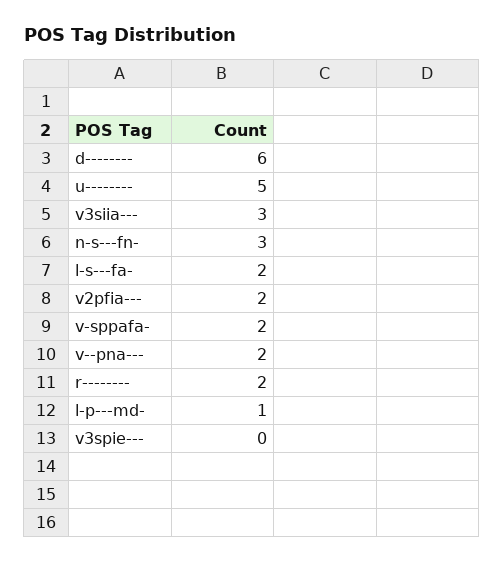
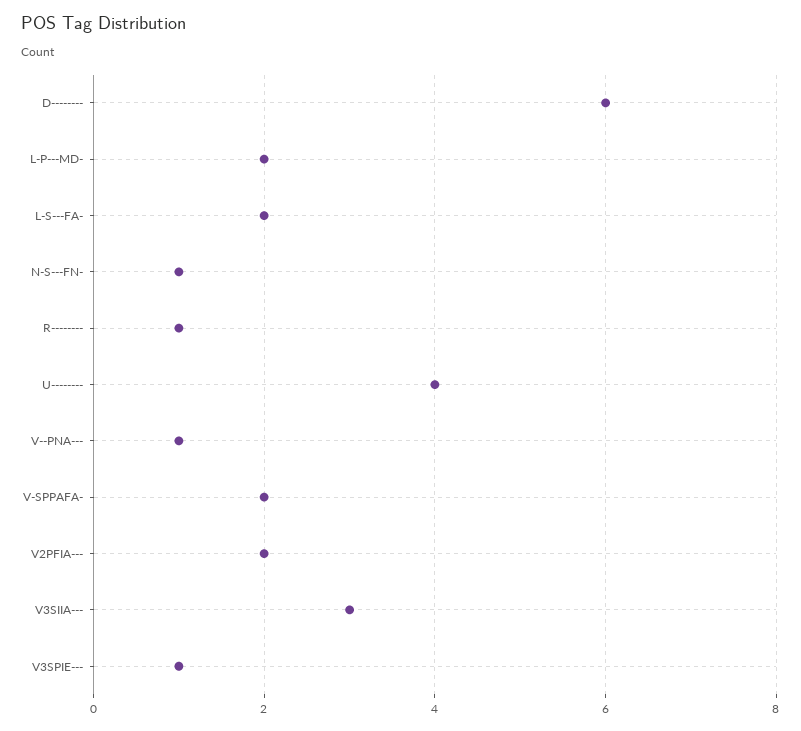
  {
    "d--------": 6,
-   "u--------": 5,
+   "u--------": 4,
    "v3siia---": 3,
-   "n-s---fn-": 3,
+   "n-s---fn-": 1,
    "l-s---fa-": 2,
    "v2pfia---": 2,
    "v-sppafa-": 2,
-   "v--pna---": 2,
+   "v--pna---": 1,
-   "r--------": 2,
+   "r--------": 1,
-   "l-p---md-": 1,
+   "l-p---md-": 2,
-   "v3spie---": 0
+   "v3spie---": 1
  }

